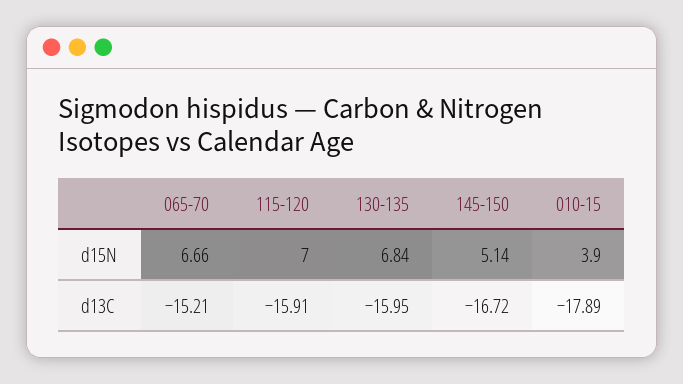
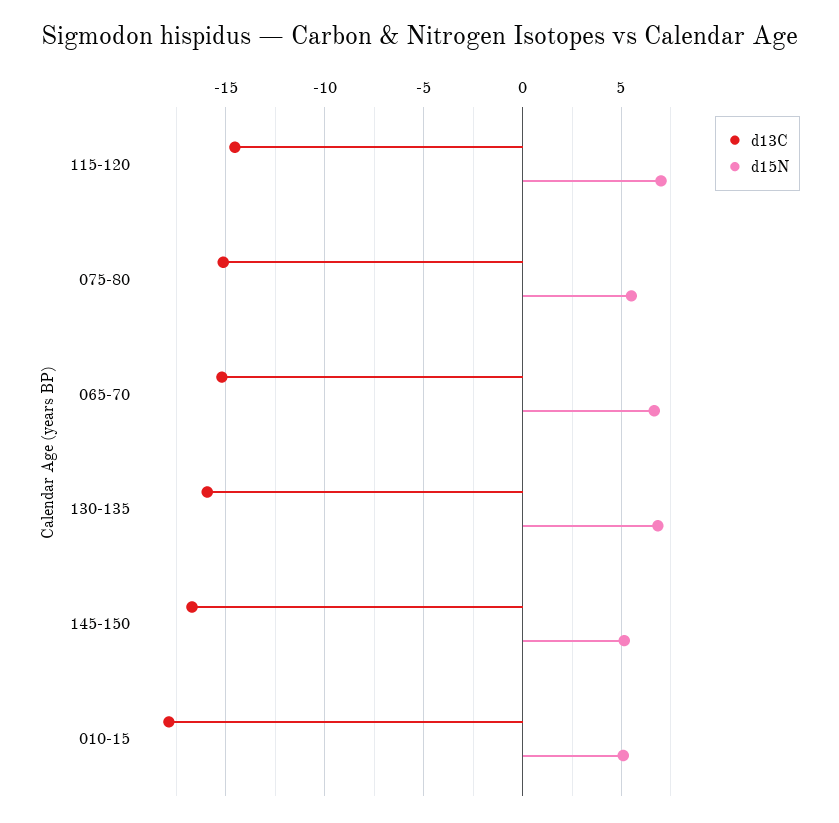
  {
    "d15N": {
      "065-70": 6.66,
      "115-120": 7,
      "130-135": 6.84,
      "145-150": 5.14,
-     "010-15": 3.9
+     "010-15": 5,
+     "075-80": 5.5
    },
    "d13C": {
      "065-70": -15.21,
-     "115-120": -15.91,
+     "115-120": -14.5,
      "130-135": -15.95,
      "145-150": -16.72,
-     "010-15": -17.89
+     "010-15": -17.89,
+     "075-80": -15
    }
  }

